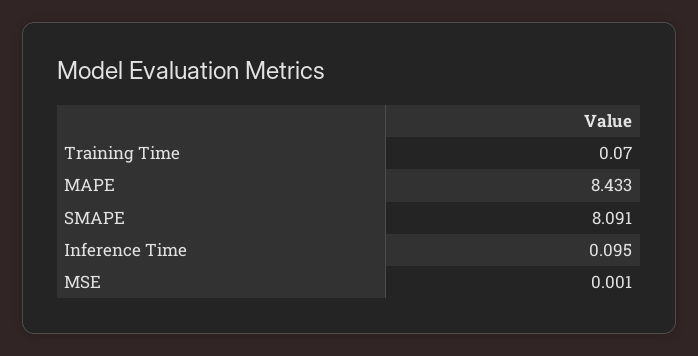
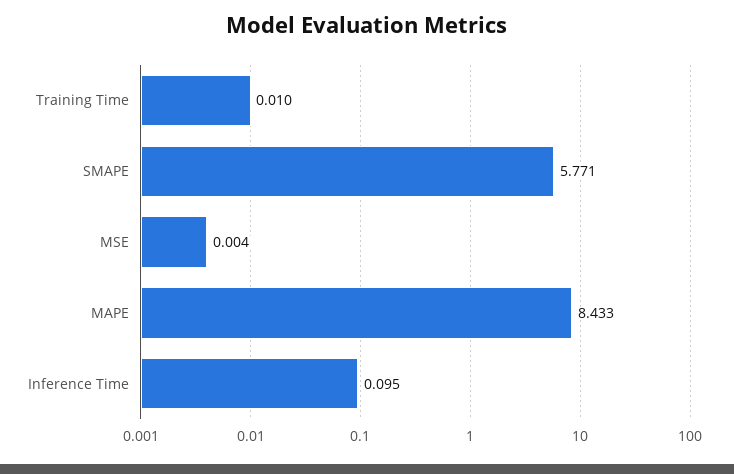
  {
-   "Training Time": 0.07,
+   "Training Time": 0.01,
    "MAPE": 8.433,
-   "SMAPE": 8.091,
+   "SMAPE": 5.771,
    "Inference Time": 0.095,
-   "MSE": 0.001
+   "MSE": 0.004
  }

